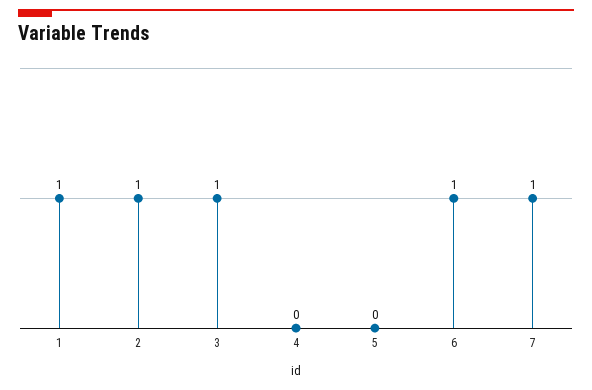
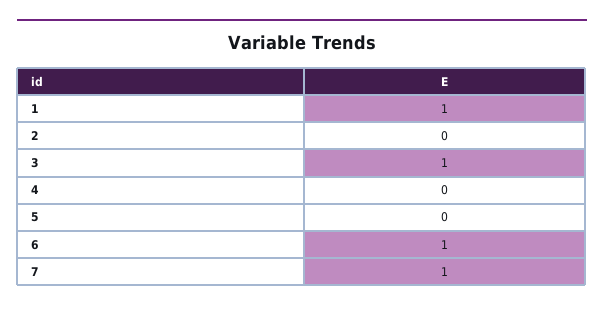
  {
    "1": 1,
-   "2": 1,
+   "2": 0,
    "3": 1,
    "4": 0,
    "5": 0,
    "6": 1,
    "7": 1
  }

